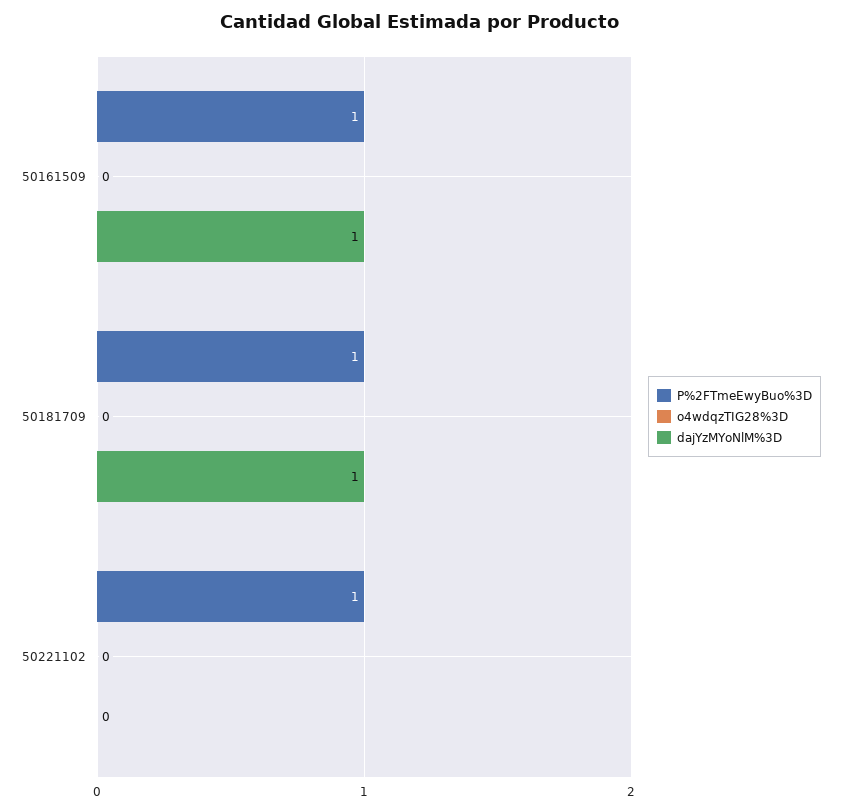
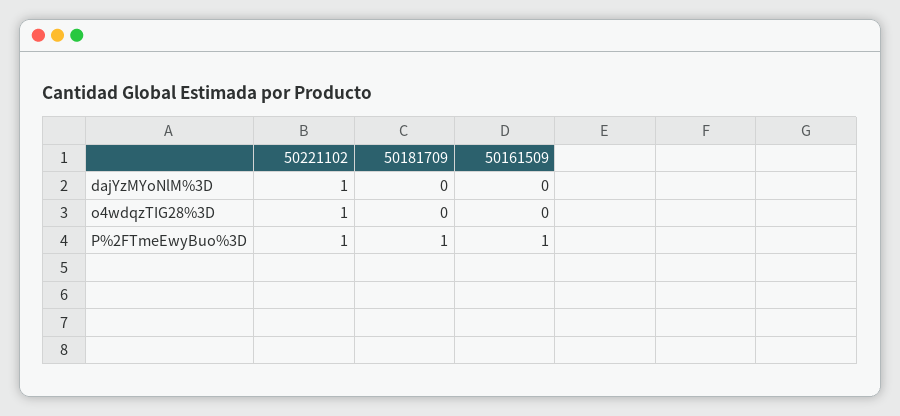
  {
    "P%2FTmeEwyBuo%3D": {
      "50161509": 1,
      "50181709": 1,
      "50221102": 1
    },
    "o4wdqzTIG28%3D": {
      "50161509": 0,
      "50181709": 0,
-     "50221102": 0
+     "50221102": 1
    },
    "dajYzMYoNlM%3D": {
-     "50161509": 1,
+     "50161509": 0,
-     "50181709": 1,
+     "50181709": 0,
-     "50221102": 0
+     "50221102": 1
    }
  }

